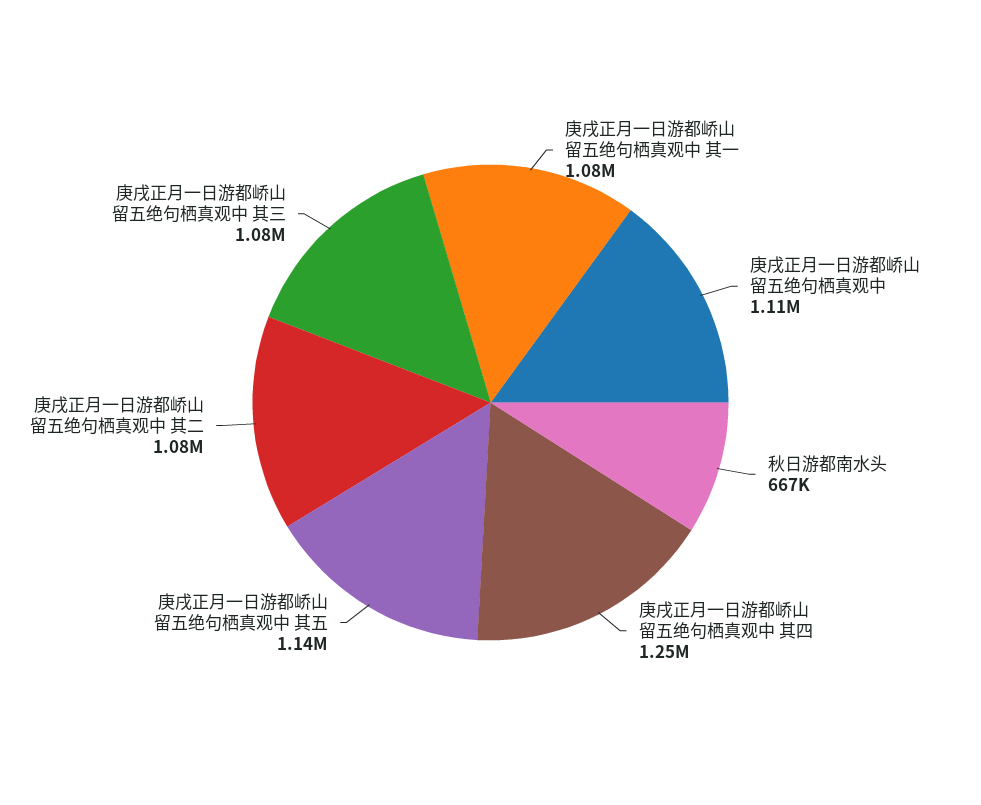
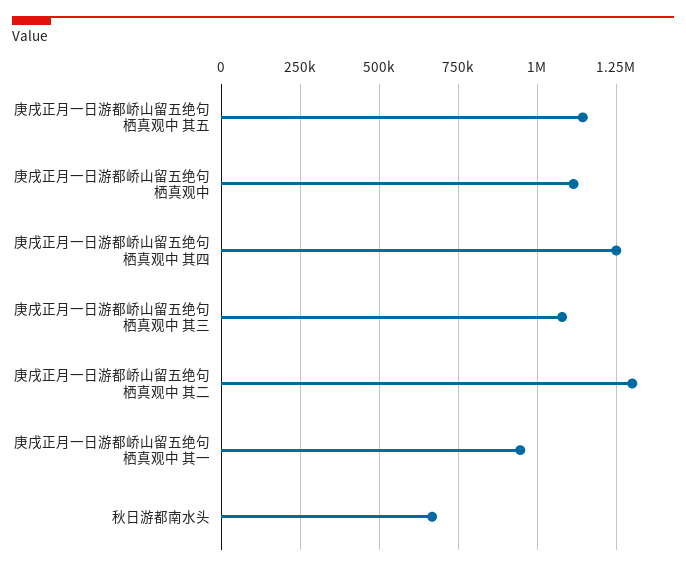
  {
-   "庚戌正月一日游都峤山留五绝句栖真观中 其一": 1080000,
+   "庚戌正月一日游都峤山留五绝句栖真观中 其一": 950000,
    "庚戌正月一日游都峤山留五绝句栖真观中": 1110000,
    "秋日游都南水头": 667000,
    "庚戌正月一日游都峤山留五绝句栖真观中 其四": 1250000,
    "庚戌正月一日游都峤山留五绝句栖真观中 其五": 1140000,
-   "庚戌正月一日游都峤山留五绝句栖真观中 其二": 1080000,
+   "庚戌正月一日游都峤山留五绝句栖真观中 其二": 1300000,
    "庚戌正月一日游都峤山留五绝句栖真观中 其三": 1080000
  }

